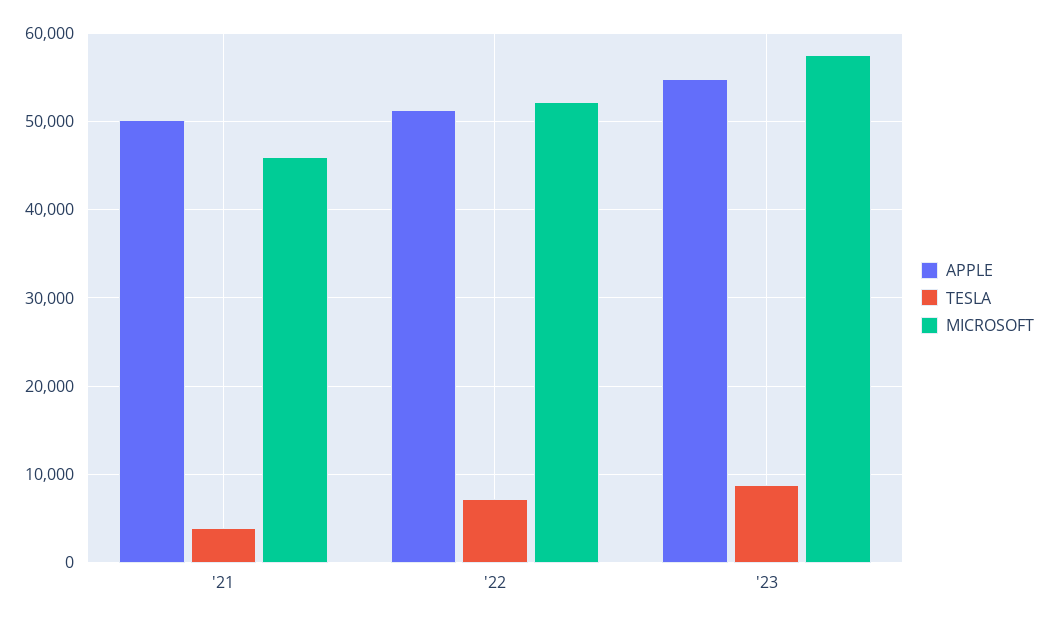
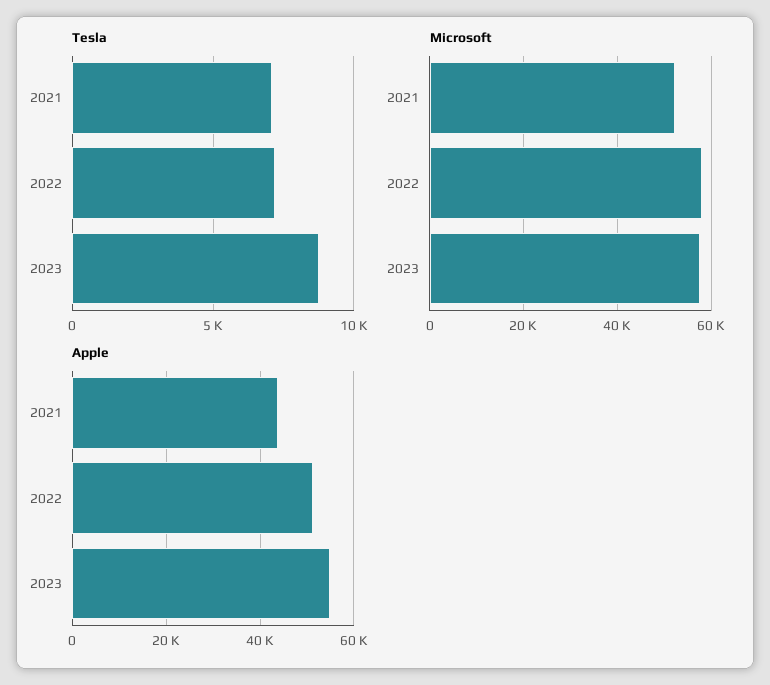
  {
    "APPLE": {
-     "'21": 50000,
+     "'21": 44000,
      "'22": 51000,
      "'23": 55000
    },
    "TESLA": {
-     "'21": 4000,
+     "'21": 7000,
      "'22": 7000,
      "'23": 9000
    },
    "MICROSOFT": {
-     "'21": 46000,
+     "'21": 52000,
-     "'22": 52000,
+     "'22": 58000,
      "'23": 58000
    }
  }

